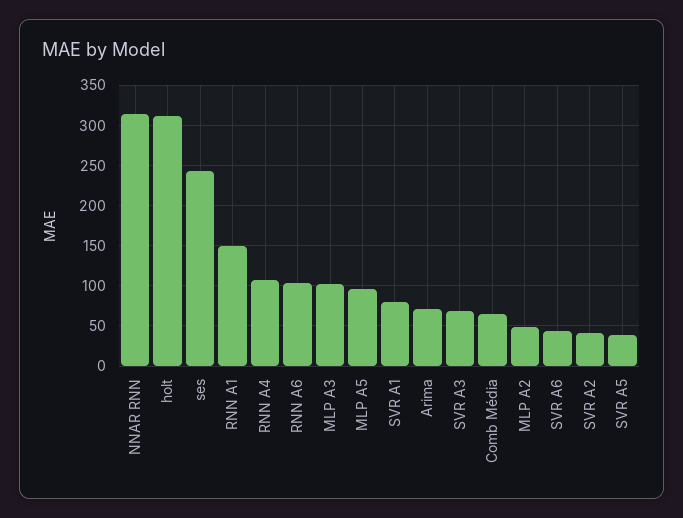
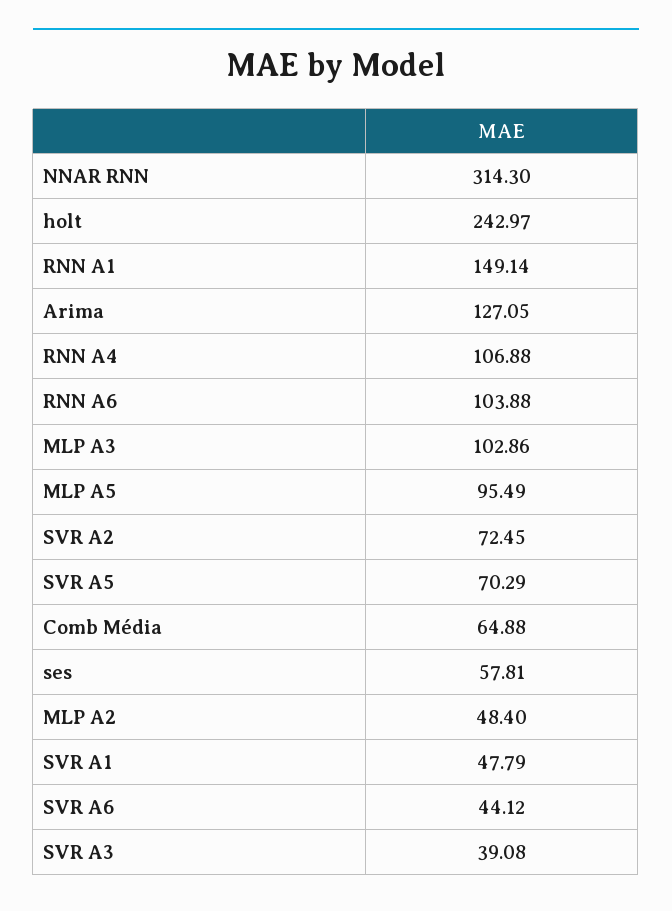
  {
    "NNAR RNN": 314.3,
-   "holt": 310,
+   "holt": 242.97,
-   "ses": 240,
+   "ses": 57.81,
    "RNN A1": 149.14,
    "RNN A4": 106.88,
    "RNN A6": 103.88,
    "MLP A3": 102.86,
    "MLP A5": 95.49,
-   "SVR A1": 80,
+   "SVR A1": 47.79,
-   "Arima": 70,
+   "Arima": 127.05,
-   "SVR A3": 70,
+   "SVR A3": 39.08,
    "Comb Média": 64.88,
    "MLP A2": 48.4,
    "SVR A6": 44.12,
-   "SVR A2": 40,
+   "SVR A2": 72.45,
-   "SVR A5": 40
+   "SVR A5": 70.29
  }

